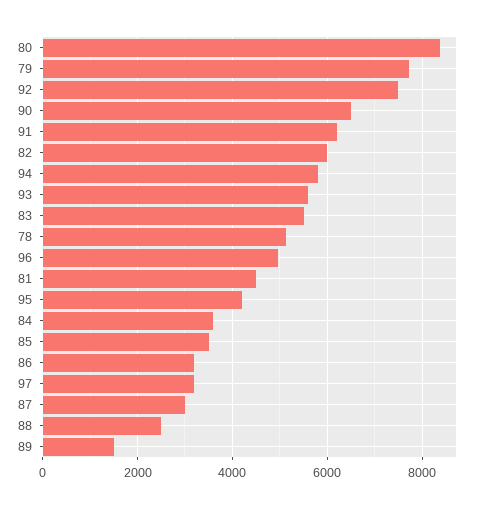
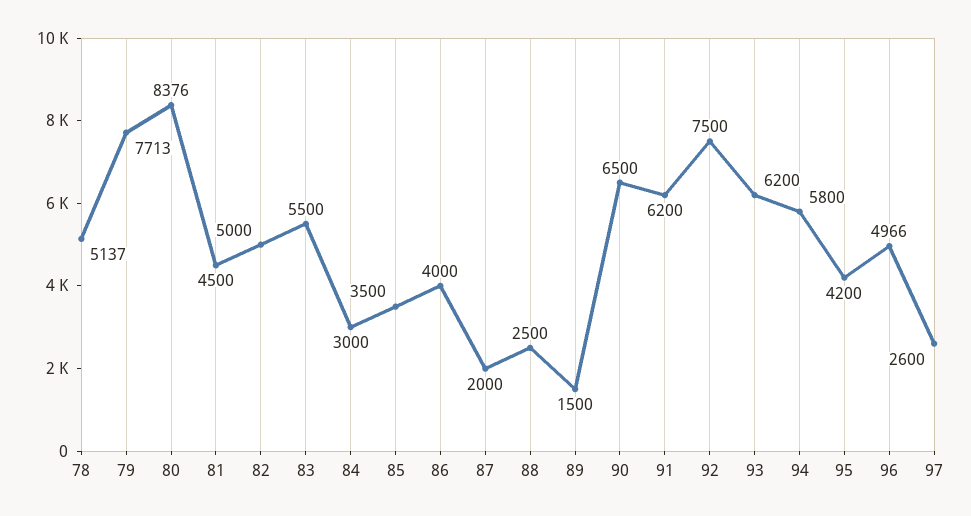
  {
    "80": 8376,
    "79": 7713,
    "92": 7500,
    "90": 6500,
    "91": 6200,
-   "82": 6000,
+   "82": 5000,
    "94": 5800,
-   "93": 5600,
+   "93": 6200,
    "83": 5500,
    "78": 5137,
    "96": 4966,
    "81": 4500,
    "95": 4200,
-   "84": 3600,
+   "84": 3000,
    "85": 3500,
-   "86": 3200,
+   "86": 4000,
-   "97": 3200,
+   "97": 2600,
-   "87": 3000,
+   "87": 2000,
    "88": 2500,
    "89": 1500
  }

